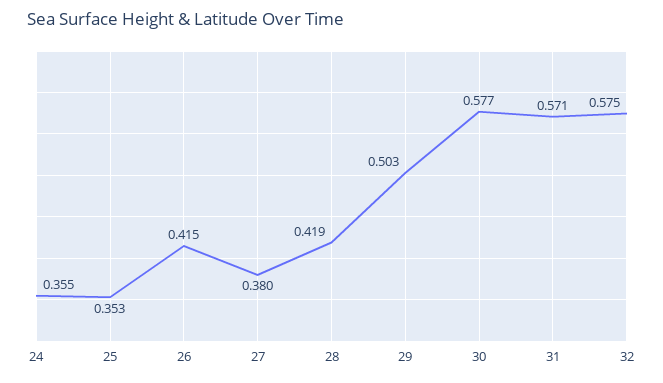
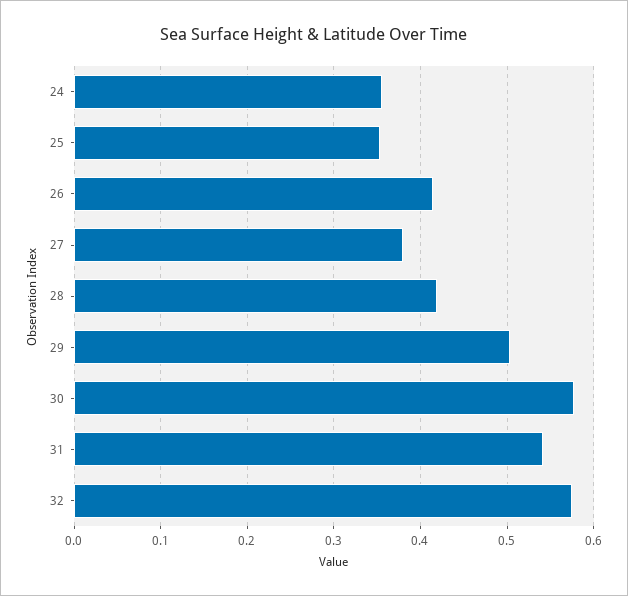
  {
    "24": 0.355,
    "25": 0.353,
    "26": 0.415,
    "27": 0.38,
    "28": 0.419,
    "29": 0.503,
    "30": 0.577,
-   "31": 0.571,
+   "31": 0.54,
    "32": 0.575
  }

